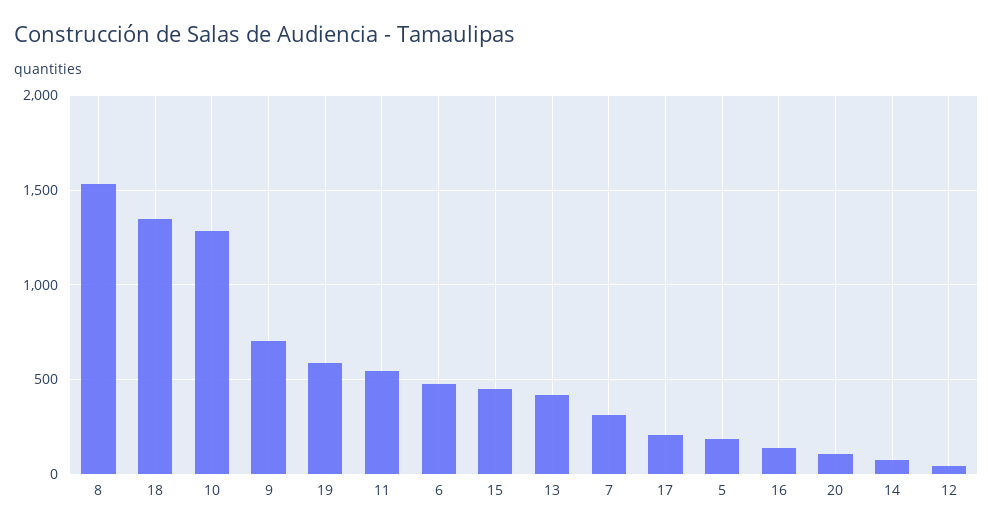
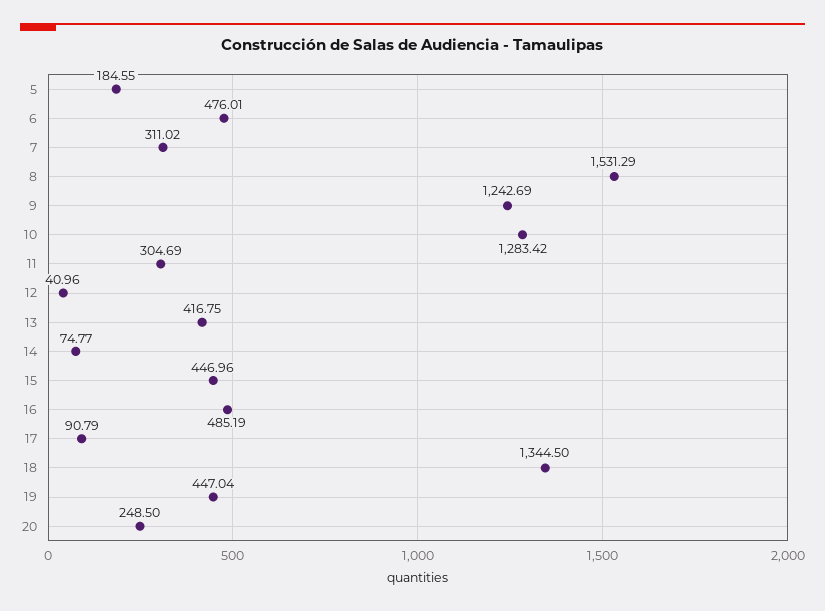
  {
    "8": 1531.29,
    "18": 1344.5,
    "10": 1283.42,
-   "9": 700,
+   "9": 1242.69,
-   "19": 600,
+   "19": 447.04,
-   "11": 550,
+   "11": 304.69,
    "6": 476.01,
    "15": 446.96,
    "13": 416.75,
    "7": 311.02,
-   "17": 200,
+   "17": 90.79,
    "5": 184.55,
-   "16": 150,
+   "16": 485.19,
-   "20": 100,
+   "20": 248.5,
    "14": 74.77,
    "12": 40.96
  }

